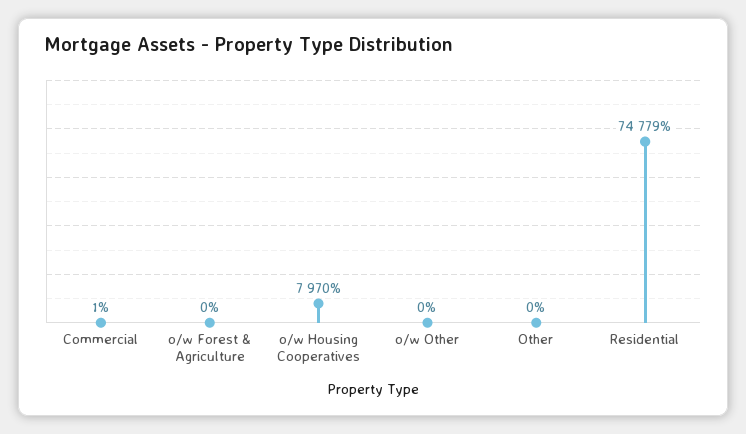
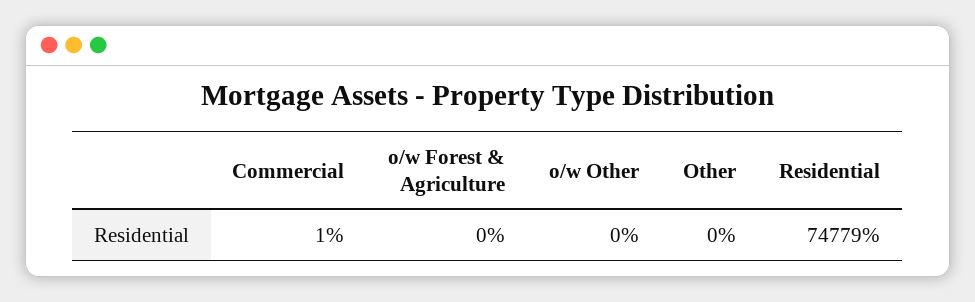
  {
    "Commercial": 1,
    "o/w Forest & Agriculture": 0,
-   "o/w Housing Cooperatives": 7970,
    "o/w Other": 0,
    "Other": 0,
    "Residential": 74779
  }

